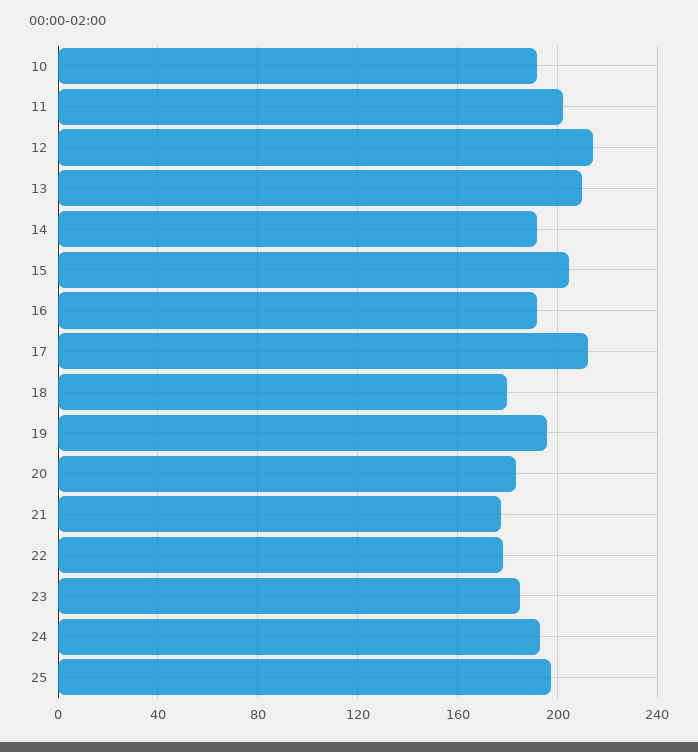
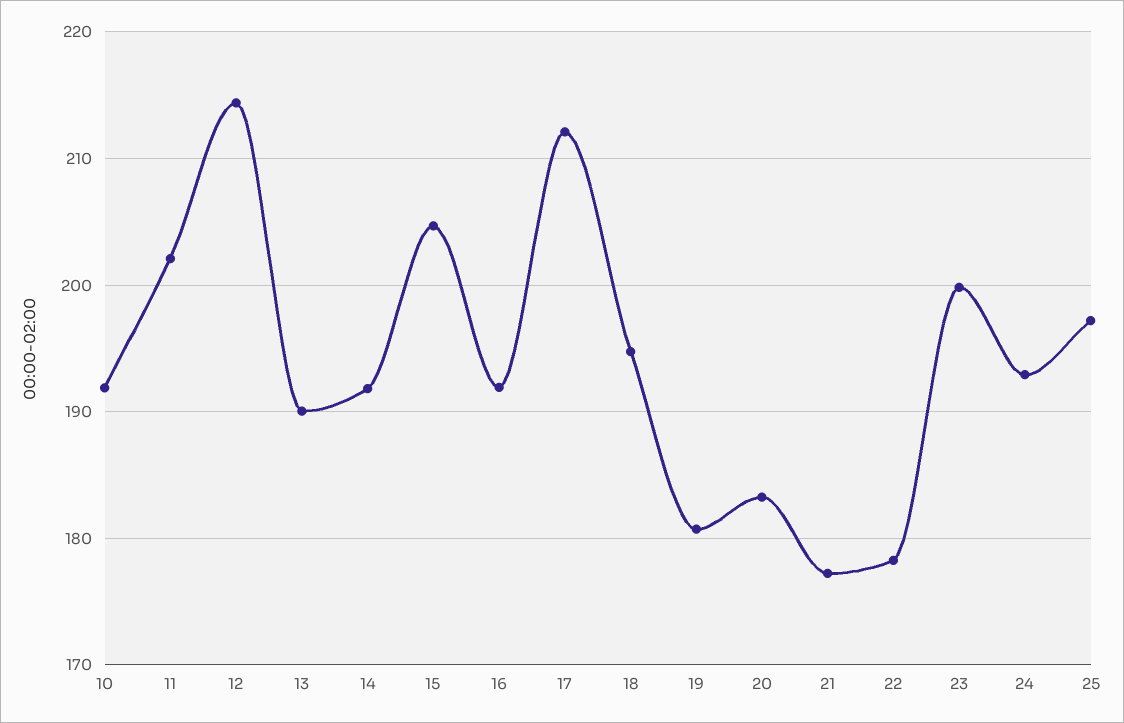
  {
    "10": 192,
    "11": 202,
    "12": 214,
-   "13": 210,
+   "13": 190,
    "14": 192,
    "15": 205,
    "16": 192,
    "17": 212,
-   "18": 180,
+   "18": 195,
-   "19": 195,
+   "19": 181,
    "20": 183,
    "21": 177,
    "22": 178,
-   "23": 185,
+   "23": 200,
    "24": 193,
    "25": 197
  }

